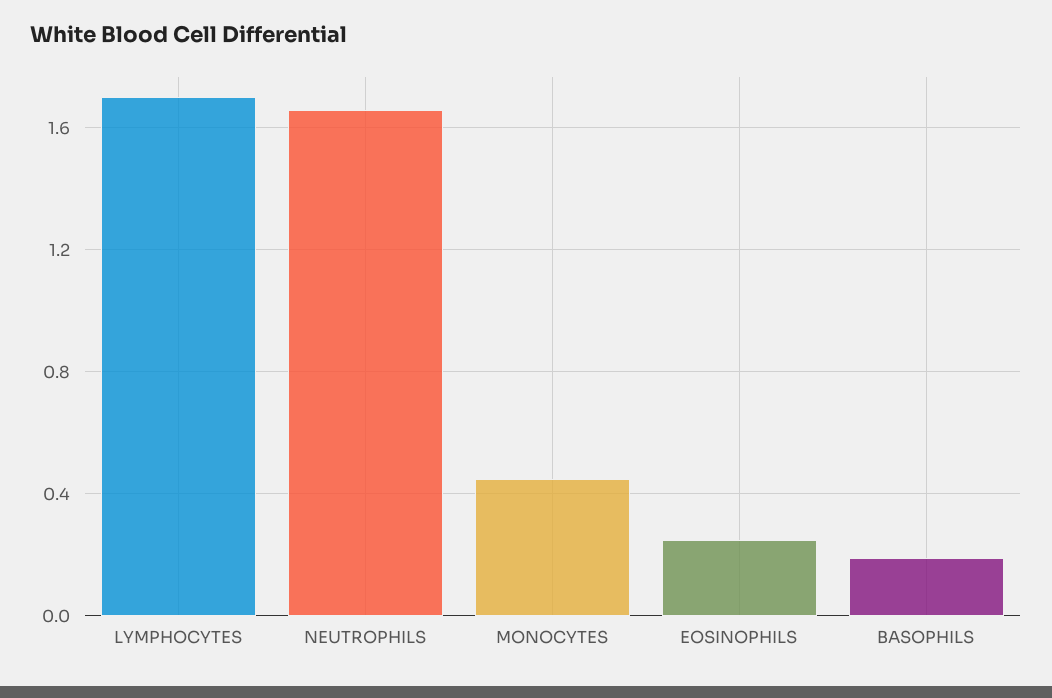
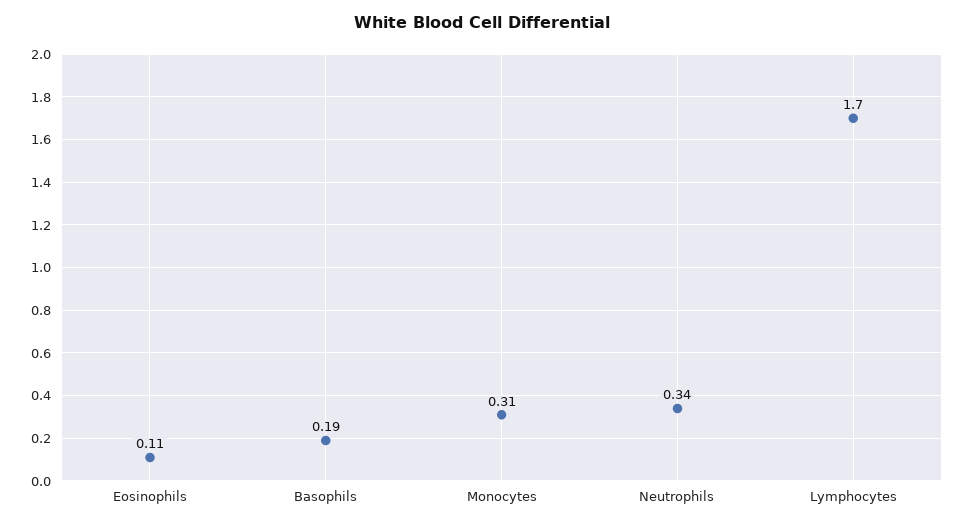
  {
    "LYMPHOCYTES": 1.7,
-   "NEUTROPHILS": 1.65,
+   "NEUTROPHILS": 0.34,
-   "MONOCYTES": 0.45,
+   "MONOCYTES": 0.31,
-   "EOSINOPHILS": 0.25,
+   "EOSINOPHILS": 0.11,
    "BASOPHILS": 0.19
  }

